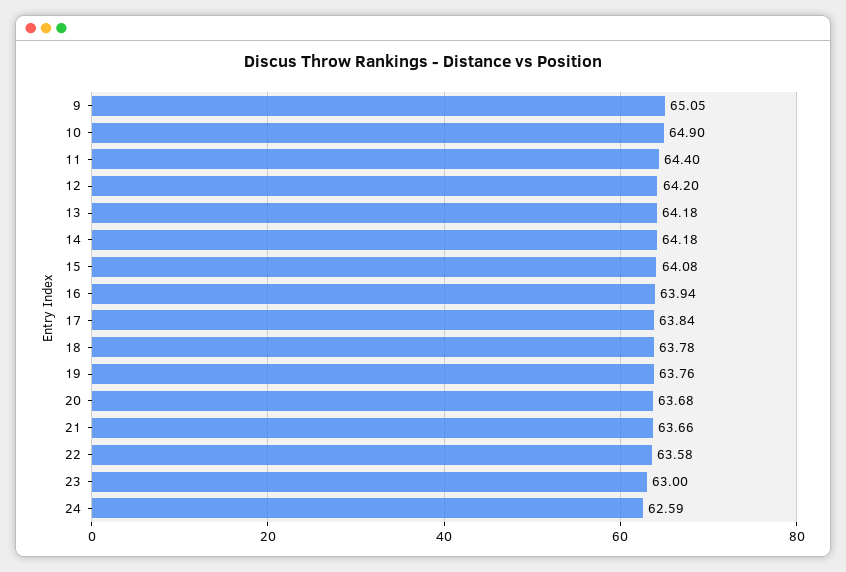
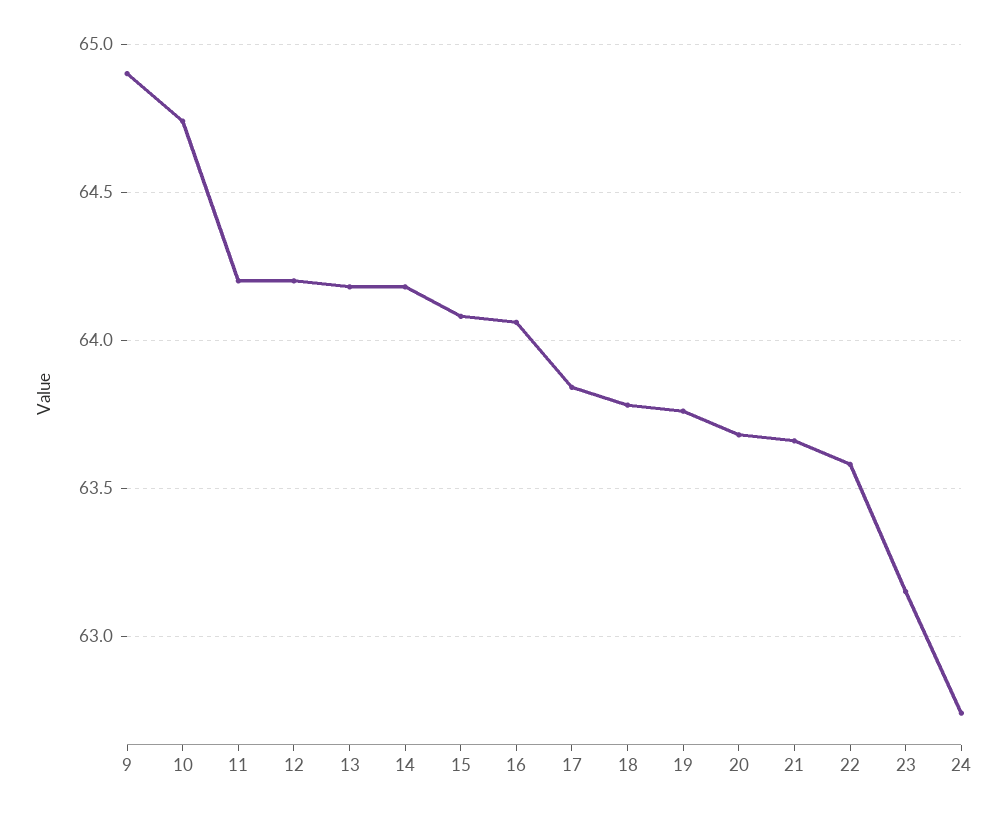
  {
-   "9": 65.05,
+   "9": 64.9,
-   "10": 64.9,
+   "10": 64.75,
-   "11": 64.4,
+   "11": 64.2,
    "12": 64.2,
    "13": 64.18,
    "14": 64.18,
    "15": 64.08,
-   "16": 63.94,
+   "16": 64.05,
    "17": 63.84,
    "18": 63.78,
    "19": 63.76,
    "20": 63.68,
    "21": 63.66,
    "22": 63.58,
-   "23": 63,
+   "23": 63.15,
-   "24": 62.59
+   "24": 62.75
  }

